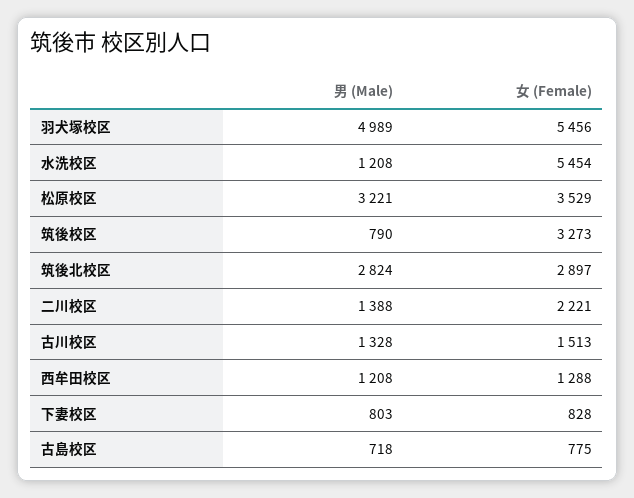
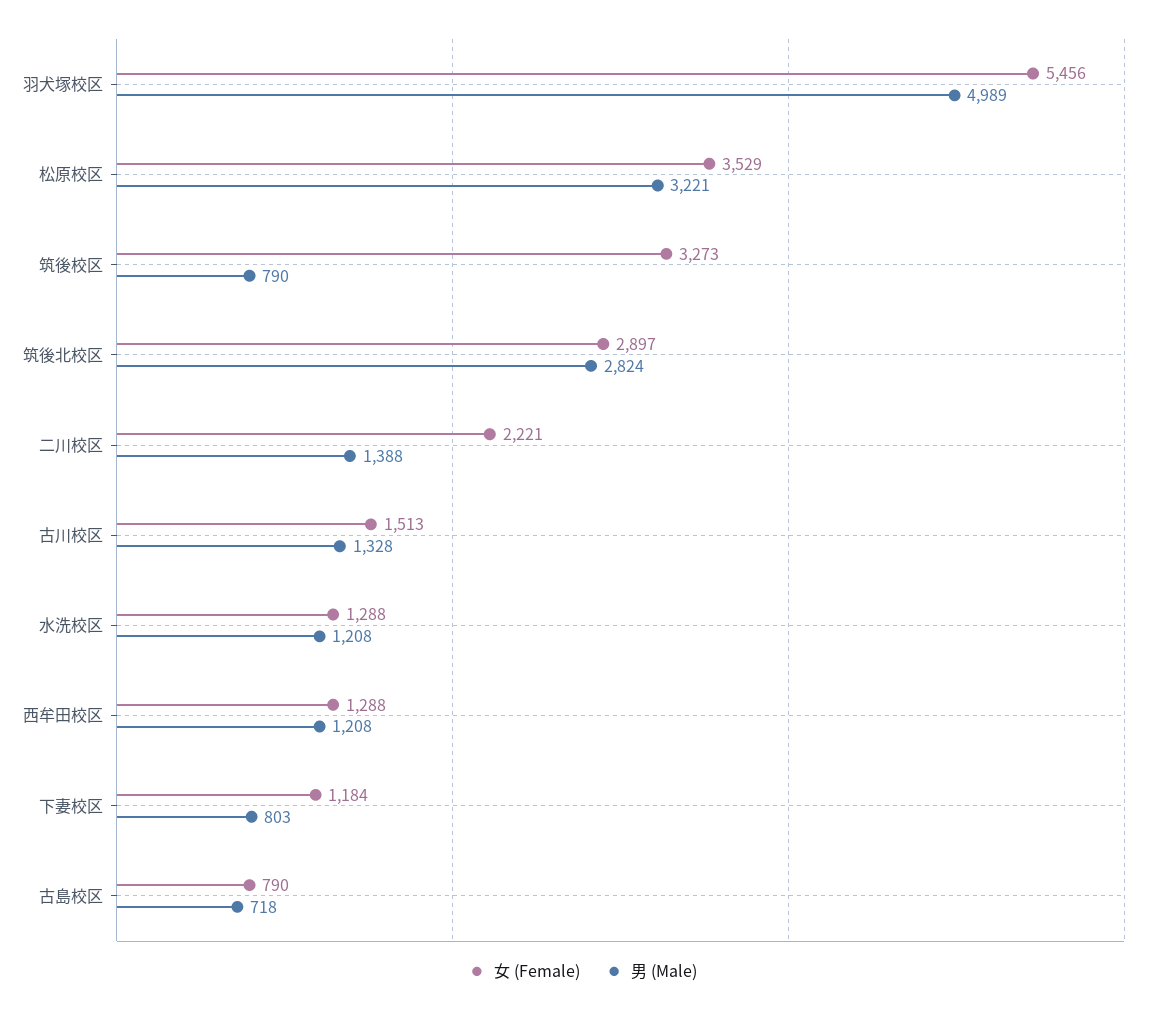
  {
    "男 (Male)": {
      "羽犬塚校区": 4989,
      "水洗校区": 1208,
      "松原校区": 3221,
      "筑後校区": 790,
      "筑後北校区": 2824,
      "二川校区": 1388,
      "古川校区": 1328,
      "西牟田校区": 1208,
      "下妻校区": 803,
      "古島校区": 718
    },
    "女 (Female)": {
      "羽犬塚校区": 5456,
-     "水洗校区": 5454,
+     "水洗校区": 1288,
      "松原校区": 3529,
      "筑後校区": 3273,
      "筑後北校区": 2897,
      "二川校区": 2221,
      "古川校区": 1513,
      "西牟田校区": 1288,
-     "下妻校区": 828,
+     "下妻校区": 1184,
-     "古島校区": 775
+     "古島校区": 790
    }
  }

